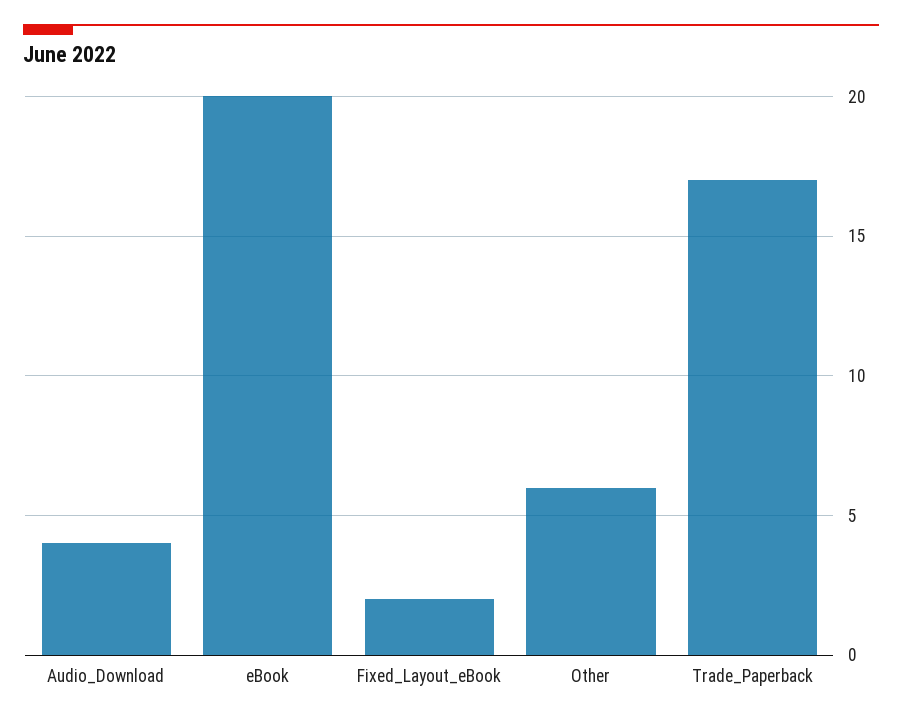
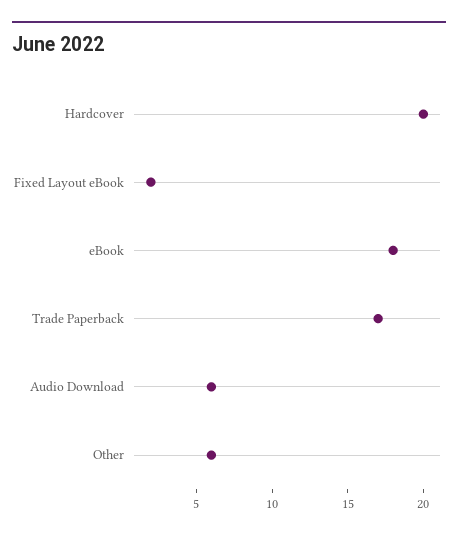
  {
-   "Audio_Download": 4,
+   "Audio_Download": 6,
-   "eBook": 20,
+   "eBook": 18,
    "Fixed_Layout_eBook": 2,
    "Other": 6,
-   "Trade_Paperback": 17
+   "Trade_Paperback": 17,
+   "Hardcover": 20
  }

